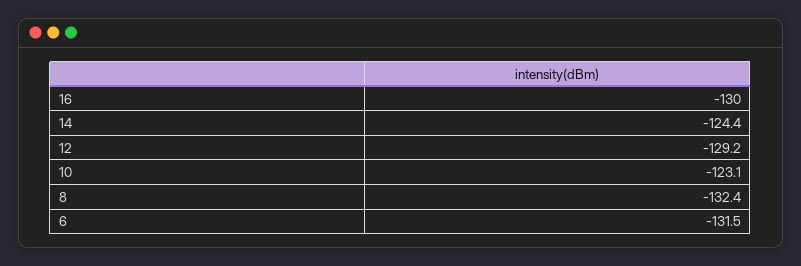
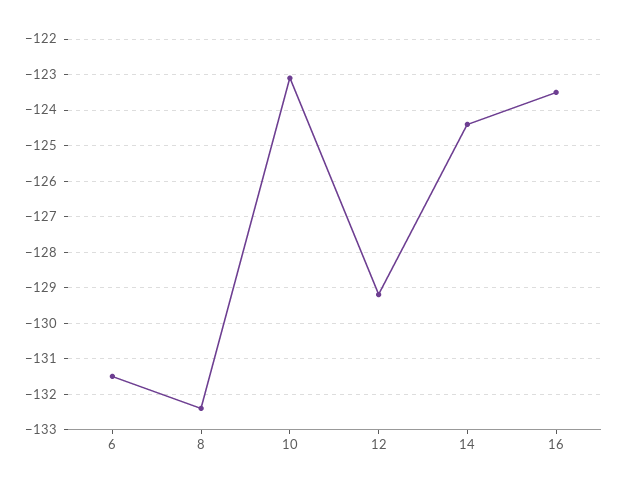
  {
-   "16": -130,
+   "16": -123.5,
    "14": -124.4,
    "12": -129.2,
    "10": -123.1,
    "8": -132.4,
    "6": -131.5
  }

